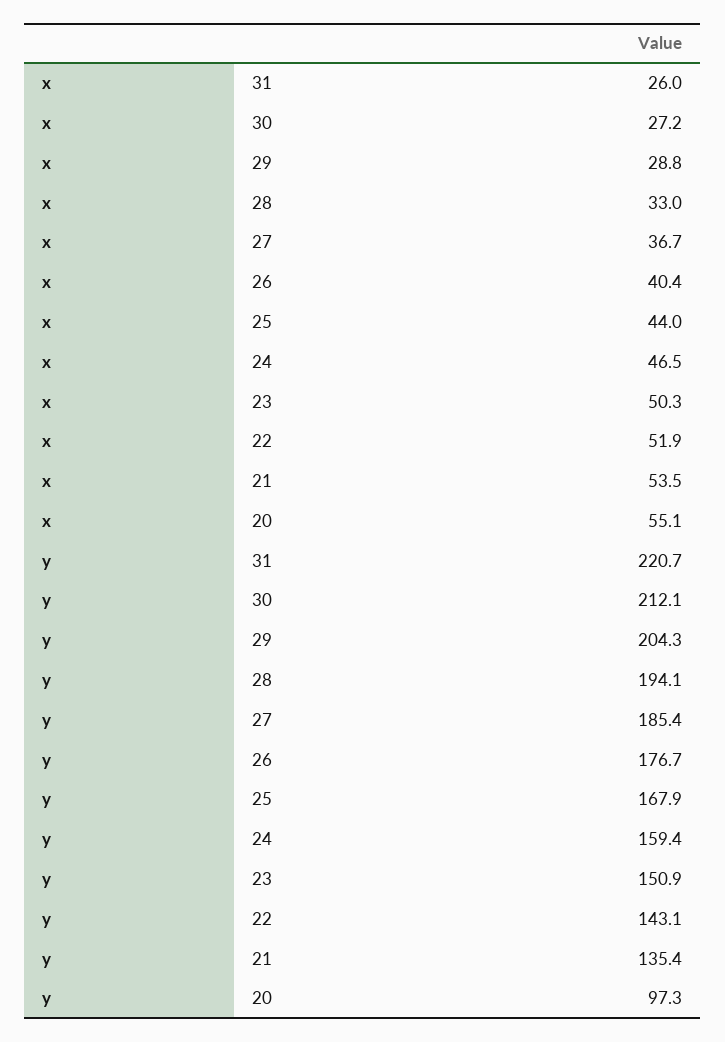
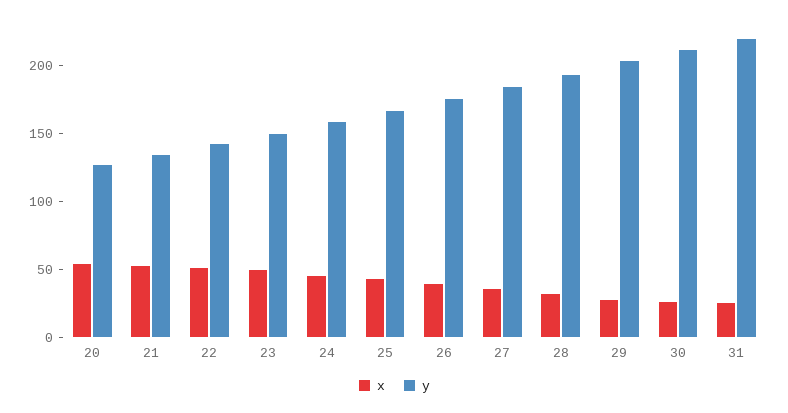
  {
    "x": {
      "31": 26,
      "30": 27.2,
      "29": 28.8,
      "28": 33,
      "27": 36.7,
      "26": 40.4,
      "25": 44,
      "24": 46.5,
      "23": 50.3,
      "22": 51.9,
      "21": 53.5,
      "20": 55.1
    },
    "y": {
      "31": 220.7,
      "30": 212.1,
      "29": 204.3,
      "28": 194.1,
      "27": 185.4,
      "26": 176.7,
      "25": 167.9,
      "24": 159.4,
      "23": 150.9,
      "22": 143.1,
      "21": 135.4,
-     "20": 97.3
+     "20": 130
    }
  }

